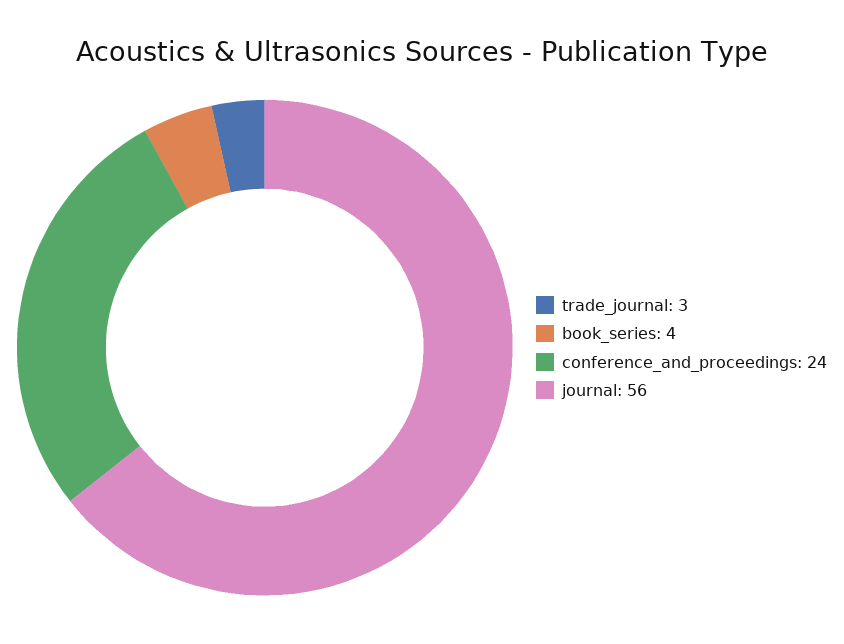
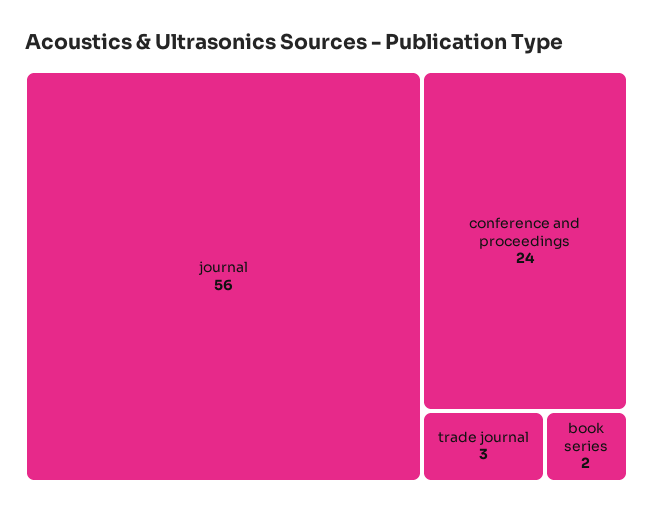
  {
    "trade_journal": 3,
-   "book_series": 4,
+   "book_series": 2,
    "conference_and_proceedings": 24,
    "journal": 56
  }

